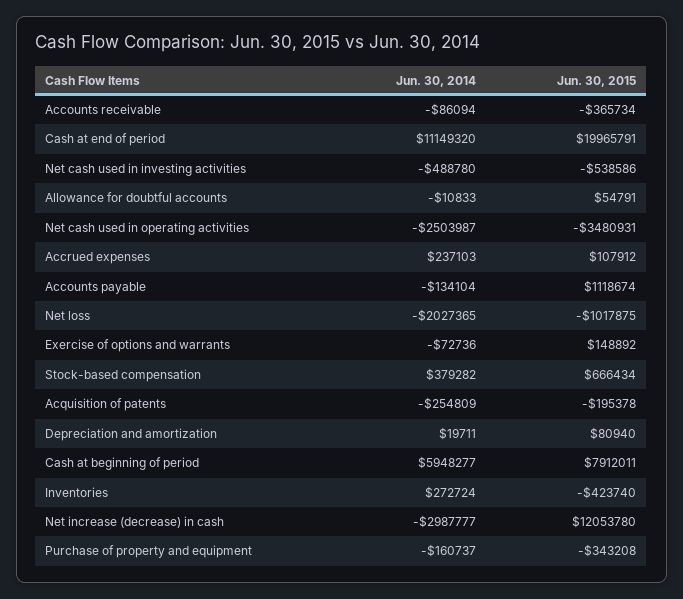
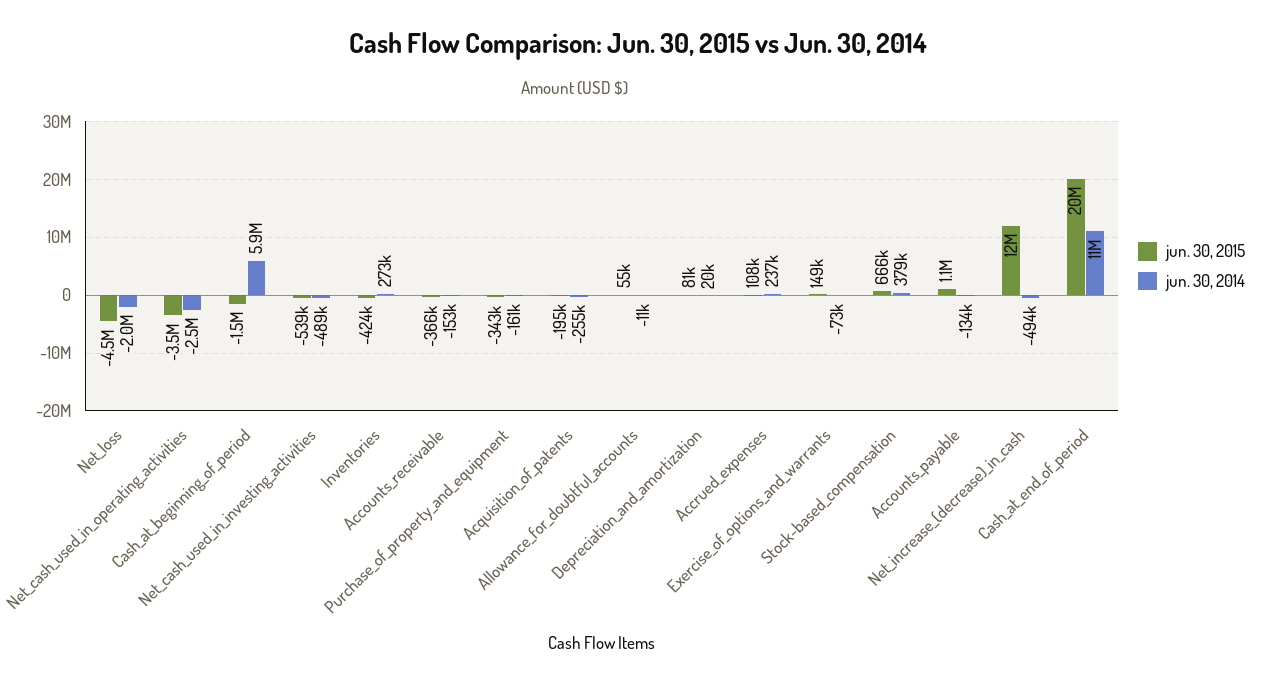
  {
    "Jun. 30, 2014": {
-     "Accounts receivable": -86094,
+     "Accounts receivable": -153000,
      "Cash at end of period": 11149320,
      "Net cash used in investing activities": -488780,
      "Allowance for doubtful accounts": -10833,
      "Net cash used in operating activities": -2503987,
      "Accrued expenses": 237103,
      "Accounts payable": -134104,
      "Net loss": -2027365,
      "Exercise of options and warrants": -72736,
      "Stock-based compensation": 379282,
      "Acquisition of patents": -254809,
      "Depreciation and amortization": 19711,
      "Cash at beginning of period": 5948277,
      "Inventories": 272724,
-     "Net increase (decrease) in cash": -2987777,
+     "Net increase (decrease) in cash": -494000,
      "Purchase of property and equipment": -160737
    },
    "Jun. 30, 2015": {
      "Accounts receivable": -365734,
      "Cash at end of period": 19965791,
      "Net cash used in investing activities": -538586,
      "Allowance for doubtful accounts": 54791,
      "Net cash used in operating activities": -3480931,
      "Accrued expenses": 107912,
      "Accounts payable": 1118674,
-     "Net loss": -1017875,
+     "Net loss": -4500000,
      "Exercise of options and warrants": 148892,
      "Stock-based compensation": 666434,
      "Acquisition of patents": -195378,
      "Depreciation and amortization": 80940,
-     "Cash at beginning of period": 7912011,
+     "Cash at beginning of period": -1500000,
      "Inventories": -423740,
      "Net increase (decrease) in cash": 12053780,
      "Purchase of property and equipment": -343208
    }
  }

